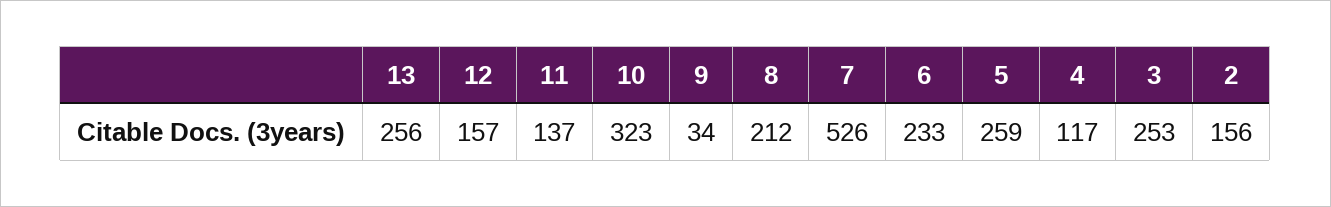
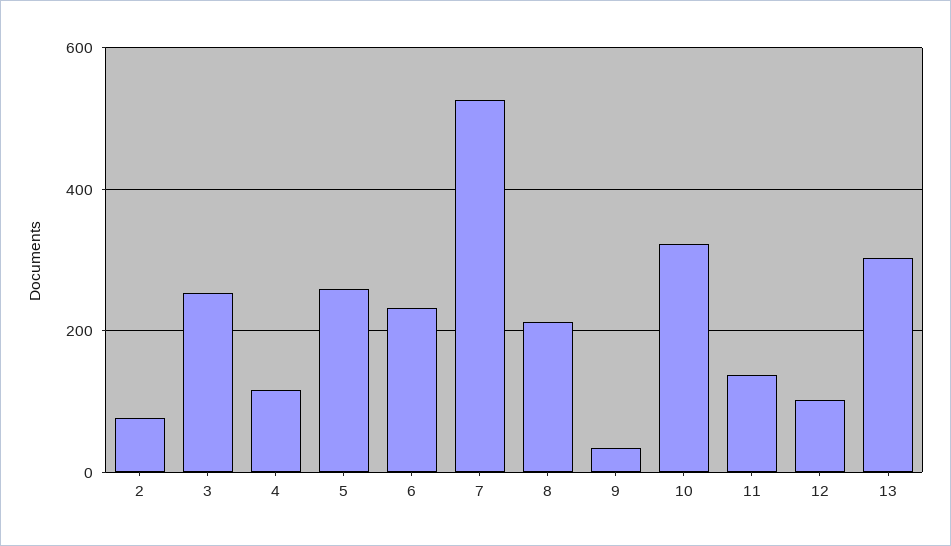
  {
-   "13": 256,
+   "13": 300,
-   "12": 157,
+   "12": 100,
    "11": 137,
    "10": 323,
    "9": 34,
    "8": 212,
    "7": 526,
    "6": 233,
    "5": 259,
    "4": 117,
    "3": 253,
-   "2": 156
+   "2": 80
  }

